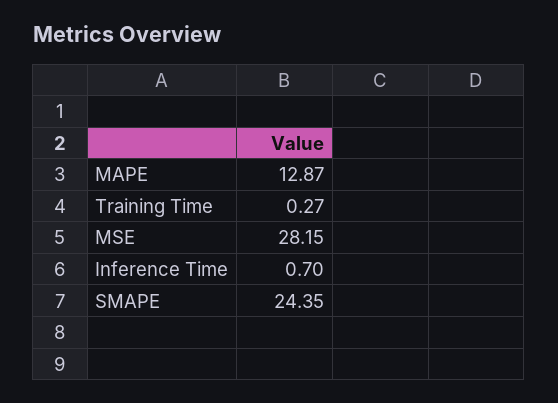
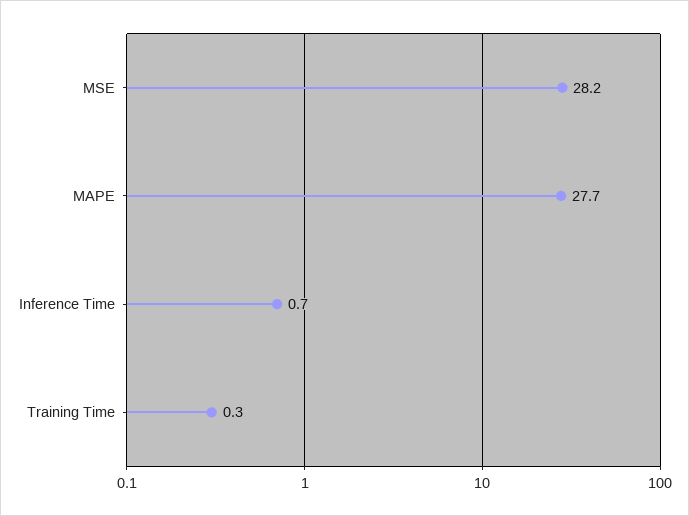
  {
-   "MAPE": 12.87,
+   "MAPE": 27.7,
    "Training Time": 0.27,
    "MSE": 28.15,
-   "Inference Time": 0.7,
+   "Inference Time": 0.7
-   "SMAPE": 24.35
  }

